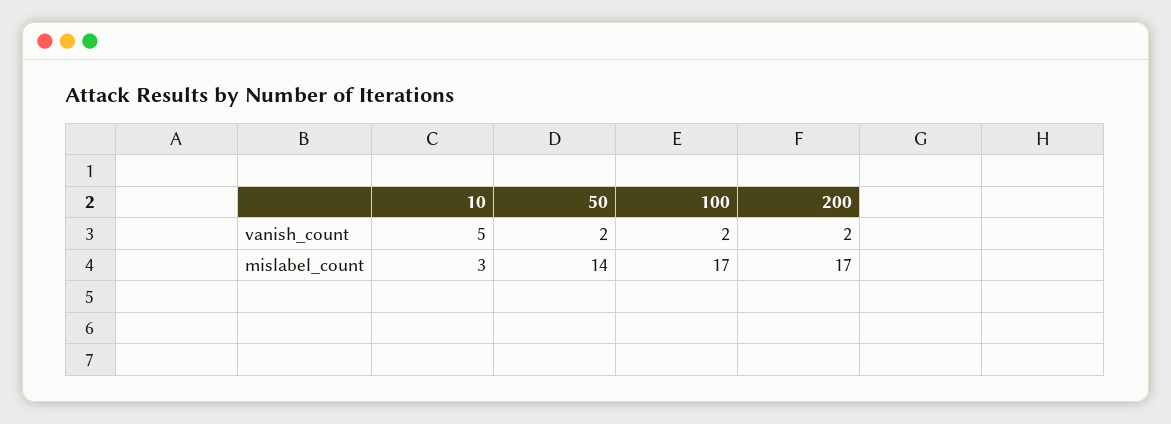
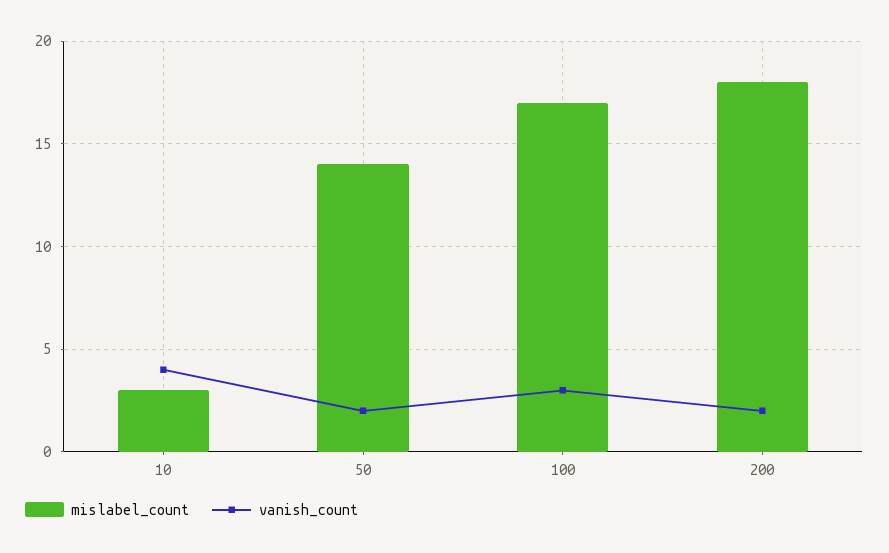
  {
    "vanish_count": {
-     "10": 5,
+     "10": 4,
      "50": 2,
-     "100": 2,
+     "100": 3,
      "200": 2
    },
    "mislabel_count": {
      "10": 3,
      "50": 14,
      "100": 17,
-     "200": 17
+     "200": 18
    }
  }

